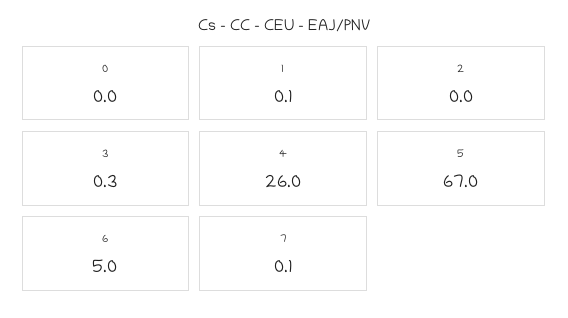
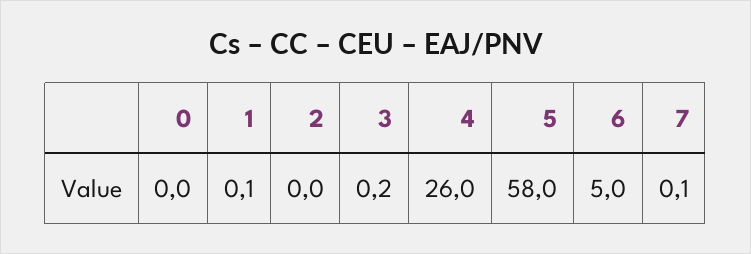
  {
    "0": 0,
    "1": 0.1,
    "2": 0,
-   "3": 0.3,
+   "3": 0.2,
    "4": 26,
-   "5": 67,
+   "5": 58,
    "6": 5,
    "7": 0.1
  }

